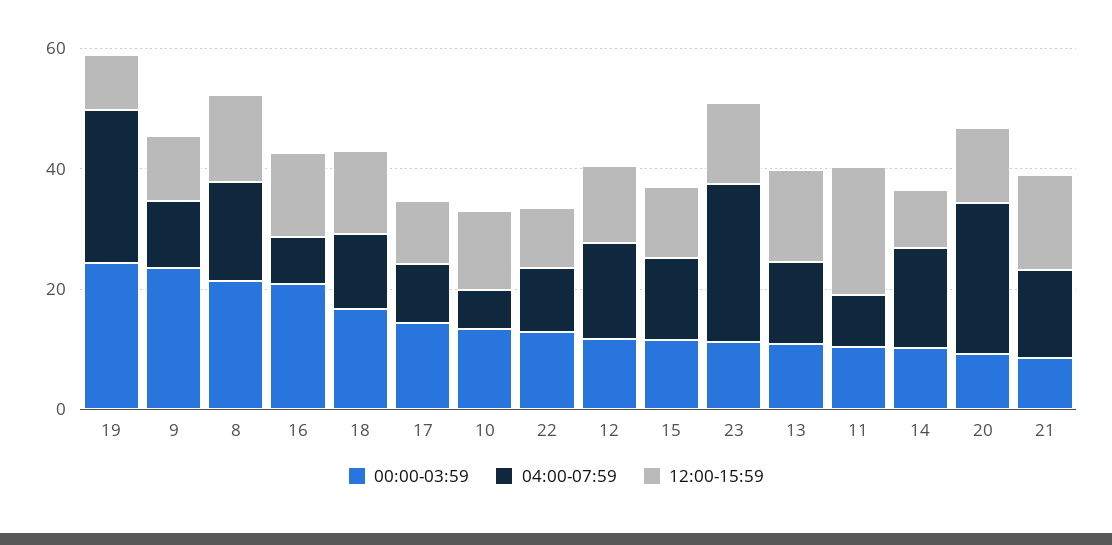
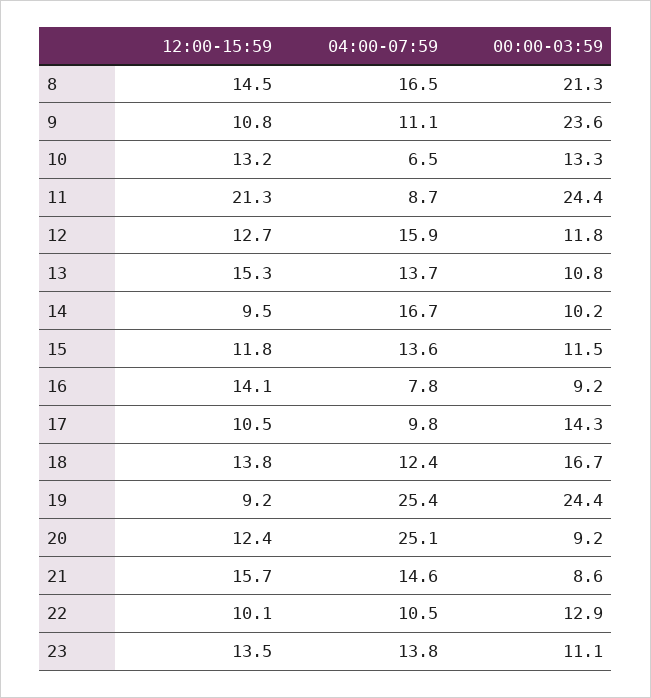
  {
    "00:00-03:59": {
      "19": 24.4,
      "9": 23.6,
      "8": 21.3,
-     "16": 20,
+     "16": 9.2,
      "18": 16.7,
      "17": 14.3,
      "10": 13.3,
      "22": 12.9,
      "12": 11.8,
      "15": 11.5,
      "23": 11.1,
      "13": 10.8,
-     "11": 10,
+     "11": 24.4,
      "14": 10.2,
      "20": 9.2,
      "21": 8.6
    },
    "04:00-07:59": {
      "19": 25.4,
      "9": 11.1,
      "8": 16.5,
      "16": 7.8,
      "18": 12.4,
      "17": 9.8,
      "10": 6.5,
      "22": 10.5,
      "12": 15.9,
      "15": 13.6,
-     "23": 25,
+     "23": 13.8,
      "13": 13.7,
      "11": 8.7,
      "14": 16.7,
      "20": 25.1,
      "21": 14.6
    },
    "12:00-15:59": {
      "19": 9.2,
      "9": 10.8,
      "8": 14.5,
      "16": 14.1,
      "18": 13.8,
      "17": 10.5,
      "10": 13.2,
      "22": 10.1,
      "12": 12.7,
      "15": 11.8,
      "23": 13.5,
      "13": 15.3,
      "11": 21.3,
      "14": 9.5,
      "20": 12.4,
      "21": 15.7
    }
  }

